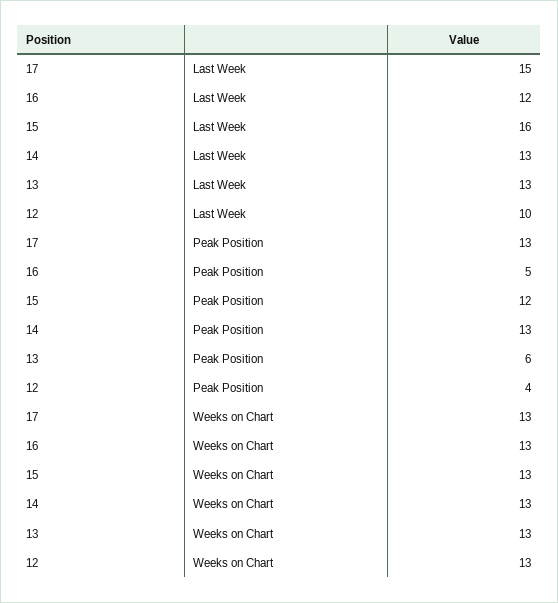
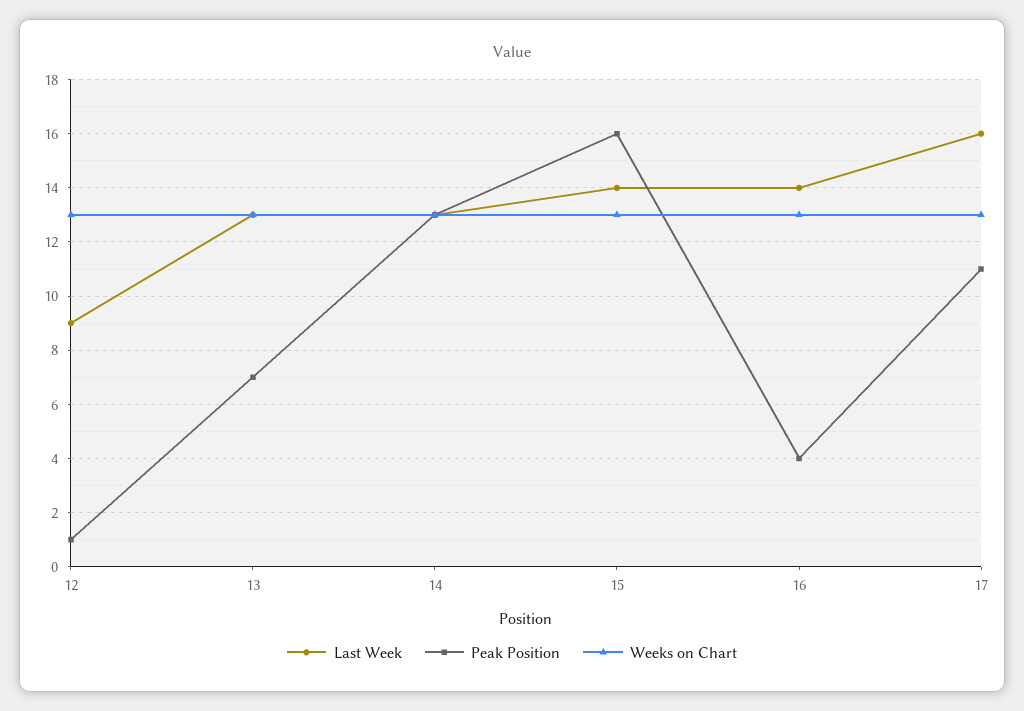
  {
    "Last Week": {
-     "17": 15,
+     "17": 16,
-     "16": 12,
+     "16": 14,
-     "15": 16,
+     "15": 14,
      "14": 13,
      "13": 13,
-     "12": 10
+     "12": 9
    },
    "Peak Position": {
-     "17": 13,
+     "17": 11,
-     "16": 5,
+     "16": 4,
-     "15": 12,
+     "15": 16,
      "14": 13,
-     "13": 6,
+     "13": 7,
-     "12": 4
+     "12": 1
    },
    "Weeks on Chart": {
      "17": 13,
      "16": 13,
      "15": 13,
      "14": 13,
      "13": 13,
      "12": 13
    }
  }

